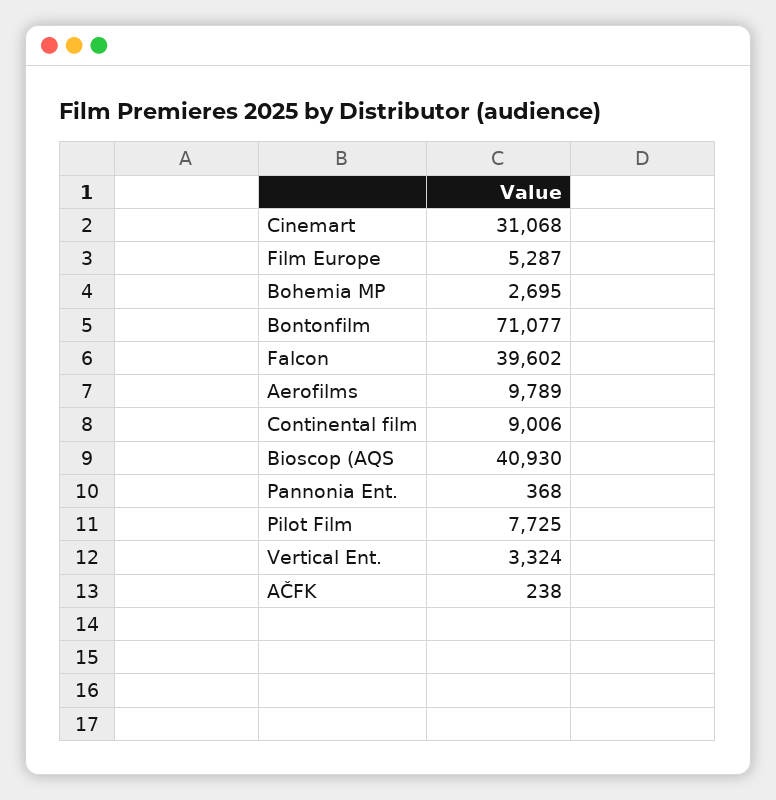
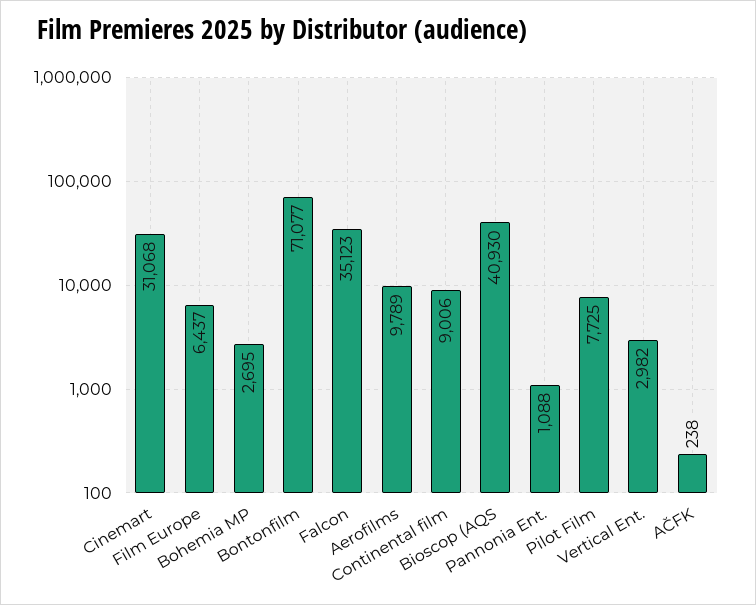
  {
    "Cinemart": 31068,
-   "Film Europe": 5287,
+   "Film Europe": 6437,
    "Bohemia MP": 2695,
    "Bontonfilm": 71077,
-   "Falcon": 39602,
+   "Falcon": 35123,
    "Aerofilms": 9789,
    "Continental film": 9006,
    "Bioscop (AQS": 40930,
-   "Pannonia Ent.": 368,
+   "Pannonia Ent.": 1088,
    "Pilot Film": 7725,
-   "Vertical Ent.": 3324,
+   "Vertical Ent.": 2982,
    "AČFK": 238
  }

